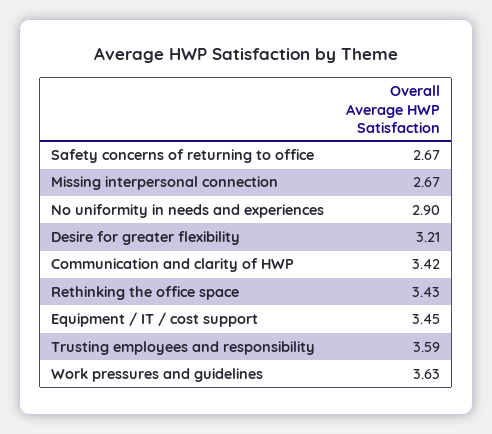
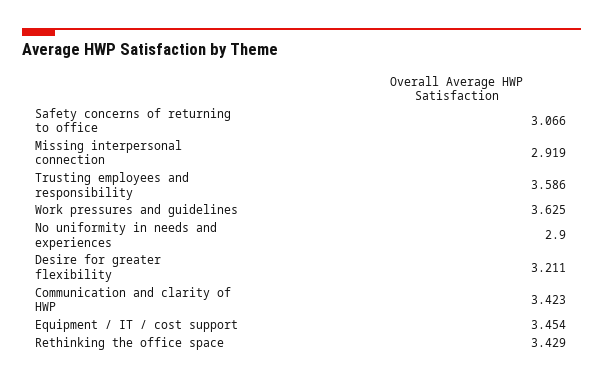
  {
-   "Safety concerns of returning to office": 2.67,
+   "Safety concerns of returning to office": 3.066,
-   "Missing interpersonal connection": 2.67,
+   "Missing interpersonal connection": 2.919,
    "No uniformity in needs and experiences": 2.9,
    "Desire for greater flexibility": 3.211,
    "Communication and clarity of HWP": 3.423,
    "Rethinking the office space": 3.429,
    "Equipment / IT / cost support": 3.454,
    "Trusting employees and responsibility": 3.586,
    "Work pressures and guidelines": 3.625
  }

